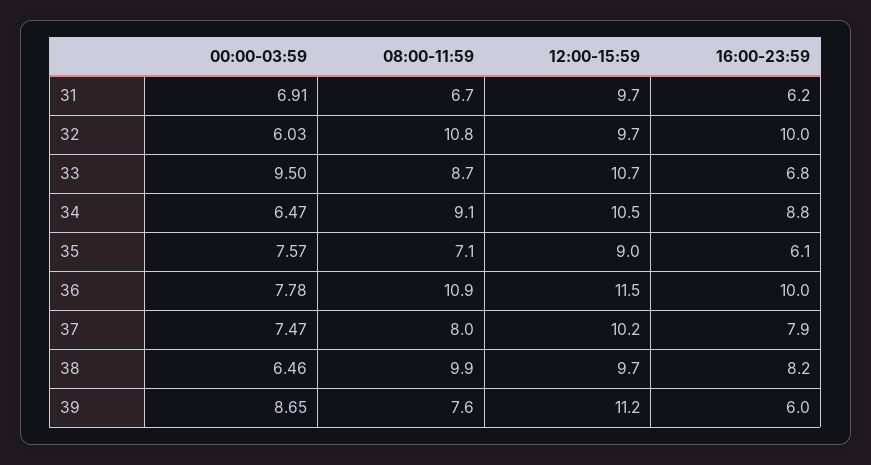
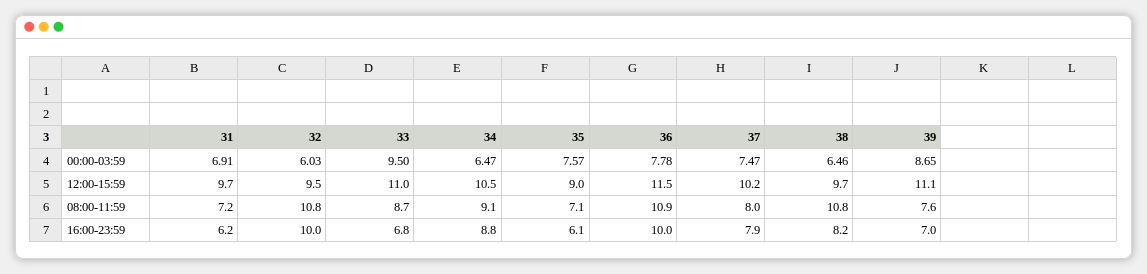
  {
    "00:00-03:59": {
      "31": 6.91,
      "32": 6.03,
      "33": 9.5,
      "34": 6.47,
      "35": 7.57,
      "36": 7.78,
      "37": 7.47,
      "38": 6.46,
      "39": 8.65
    },
    "08:00-11:59": {
-     "31": 6.7,
+     "31": 7.2,
      "32": 10.8,
      "33": 8.7,
      "34": 9.1,
      "35": 7.1,
      "36": 10.9,
      "37": 8,
-     "38": 9.9,
+     "38": 10.8,
      "39": 7.6
    },
    "12:00-15:59": {
      "31": 9.7,
-     "32": 9.7,
+     "32": 9.5,
-     "33": 10.7,
+     "33": 11,
      "34": 10.5,
      "35": 9,
      "36": 11.5,
      "37": 10.2,
      "38": 9.7,
-     "39": 11.2
+     "39": 11.1
    },
    "16:00-23:59": {
      "31": 6.2,
      "32": 10,
      "33": 6.8,
      "34": 8.8,
      "35": 6.1,
      "36": 10,
      "37": 7.9,
      "38": 8.2,
-     "39": 6
+     "39": 7
    }
  }

